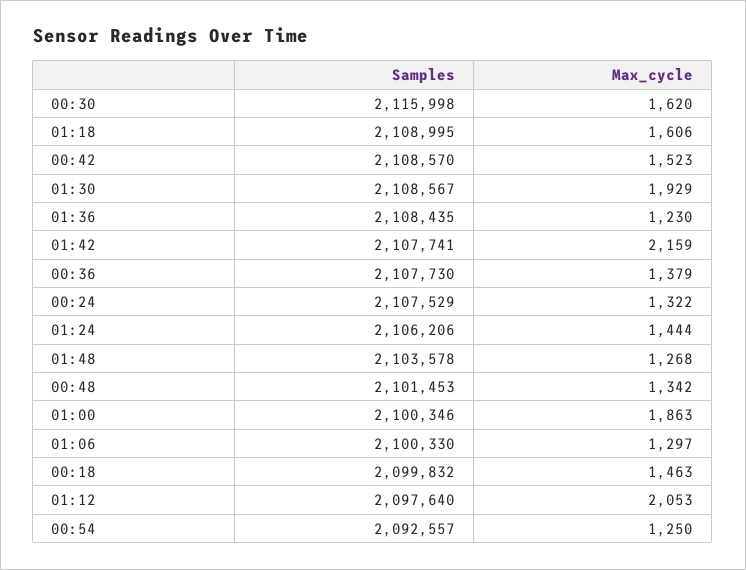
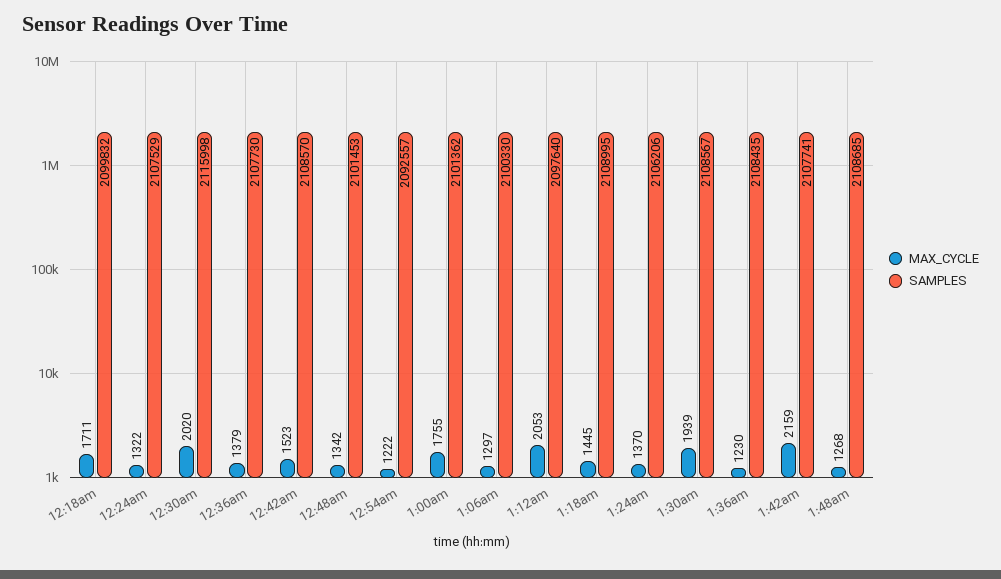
  {
    "Samples": {
      "00:30": 2115998,
      "01:18": 2108995,
      "00:42": 2108570,
      "01:30": 2108567,
      "01:36": 2108435,
      "01:42": 2107741,
      "00:36": 2107730,
      "00:24": 2107529,
      "01:24": 2106206,
-     "01:48": 2103578,
+     "01:48": 2108685,
      "00:48": 2101453,
-     "01:00": 2100346,
+     "01:00": 2101362,
      "01:06": 2100330,
      "00:18": 2099832,
      "01:12": 2097640,
      "00:54": 2092557
    },
    "Max_cycle": {
-     "00:30": 1620,
+     "00:30": 2020,
-     "01:18": 1606,
+     "01:18": 1445,
      "00:42": 1523,
-     "01:30": 1929,
+     "01:30": 1939,
      "01:36": 1230,
      "01:42": 2159,
      "00:36": 1379,
      "00:24": 1322,
-     "01:24": 1444,
+     "01:24": 1370,
      "01:48": 1268,
      "00:48": 1342,
-     "01:00": 1863,
+     "01:00": 1755,
      "01:06": 1297,
-     "00:18": 1463,
+     "00:18": 1711,
      "01:12": 2053,
-     "00:54": 1250
+     "00:54": 1222
    }
  }

